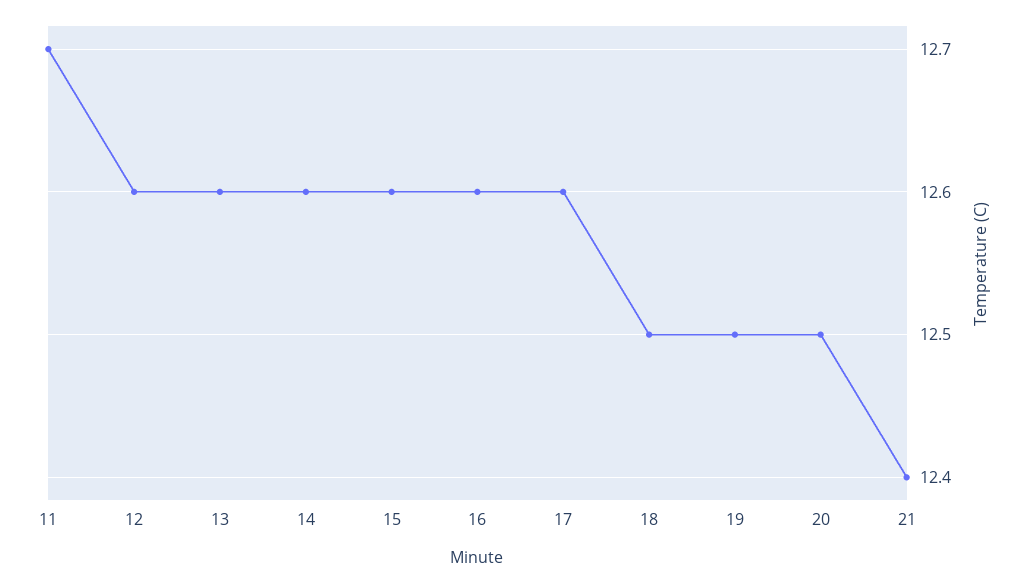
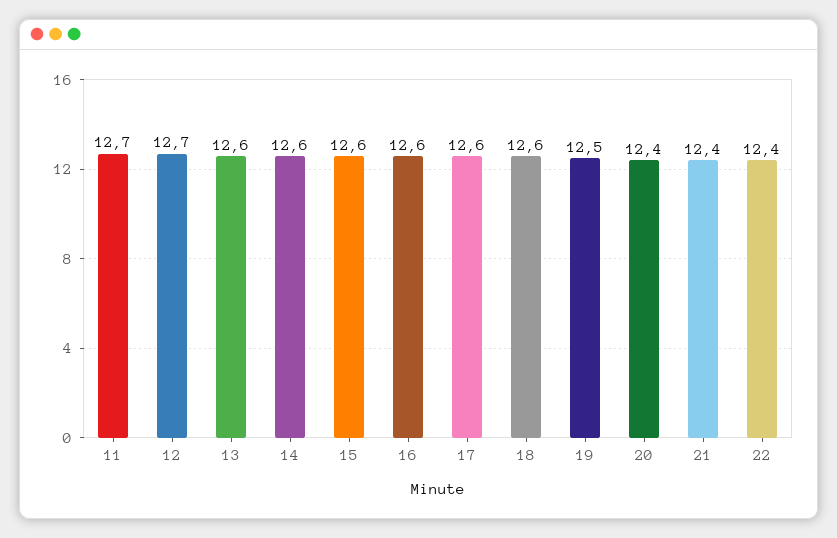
  {
    "11": 12.7,
-   "12": 12.6,
+   "12": 12.7,
    "13": 12.6,
    "14": 12.6,
    "15": 12.6,
    "16": 12.6,
    "17": 12.6,
-   "18": 12.5,
+   "18": 12.6,
    "19": 12.5,
-   "20": 12.5,
+   "20": 12.4,
-   "21": 12.4
+   "21": 12.4,
+   "22": 12.4
  }

